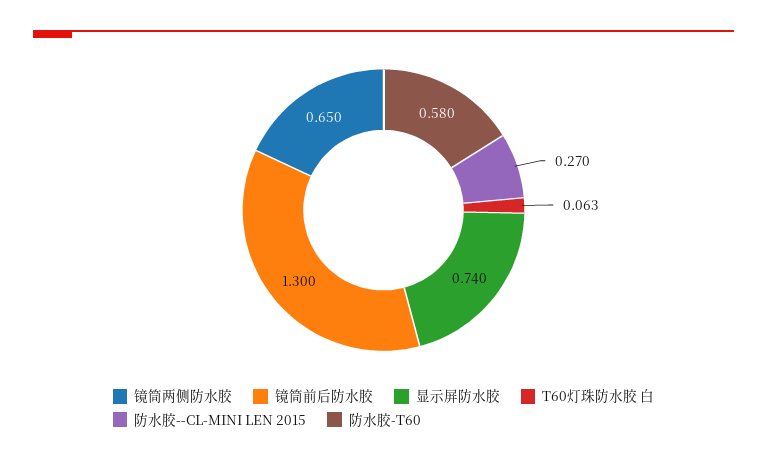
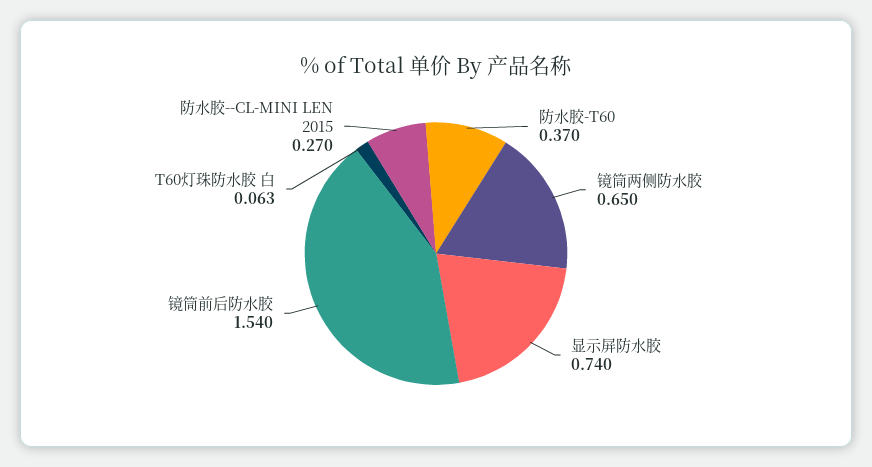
  {
    "镜筒两侧防水胶": 0.65,
-   "镜筒前后防水胶": 1.3,
+   "镜筒前后防水胶": 1.54,
    "显示屏防水胶": 0.74,
    "T60灯珠防水胶 白": 0.063,
    "防水胶--CL-MINI LEN 2015": 0.27,
-   "防水胶-T60": 0.58
+   "防水胶-T60": 0.37
  }

